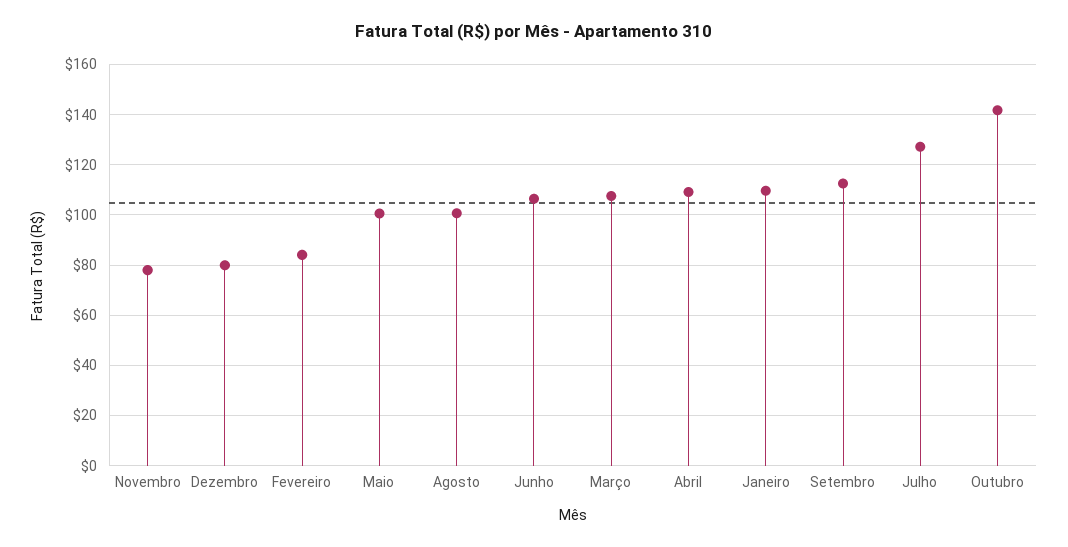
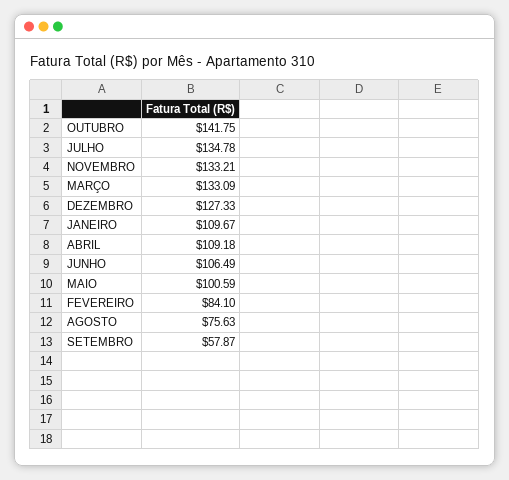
  {
-   "Novembro": 77.5,
+   "Novembro": 133.21,
-   "Dezembro": 80,
+   "Dezembro": 127.33,
    "Fevereiro": 84.1,
    "Maio": 100.59,
-   "Agosto": 100,
+   "Agosto": 75.63,
    "Junho": 106.49,
-   "Março": 107.5,
+   "Março": 133.09,
    "Abril": 109.18,
    "Janeiro": 109.67,
-   "Setembro": 112.5,
+   "Setembro": 57.87,
-   "Julho": 127.5,
+   "Julho": 134.78,
    "Outubro": 141.75
  }

